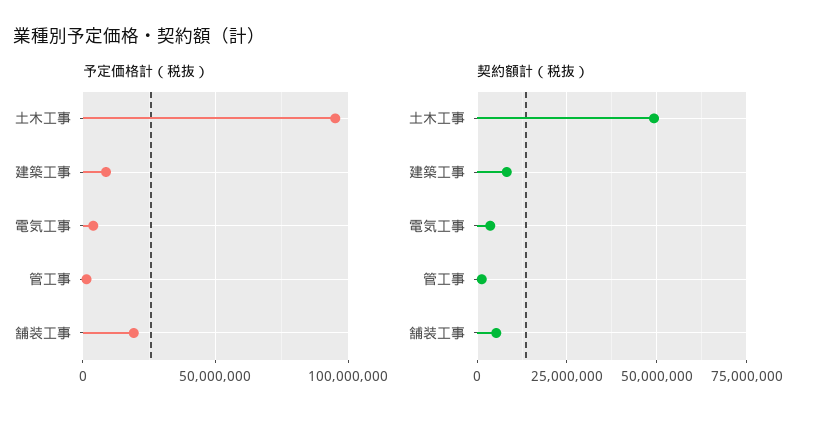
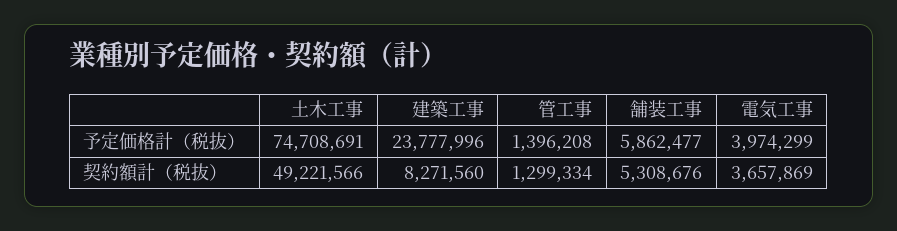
  {
    "予定価格計（税抜）": {
-     "土木工事": 95000000,
+     "土木工事": 74708691,
-     "建築工事": 10000000,
+     "建築工事": 23777996,
      "電気工事": 3974299,
      "管工事": 1396208,
-     "舗装工事": 20000000
+     "舗装工事": 5862477
    },
    "契約額計（税抜）": {
      "土木工事": 49221566,
      "建築工事": 8271560,
      "電気工事": 3657869,
      "管工事": 1299334,
      "舗装工事": 5308676
    }
  }

